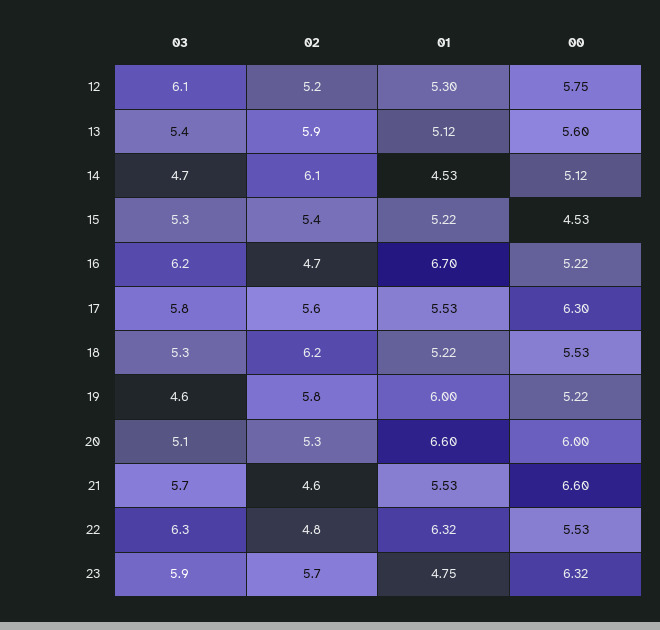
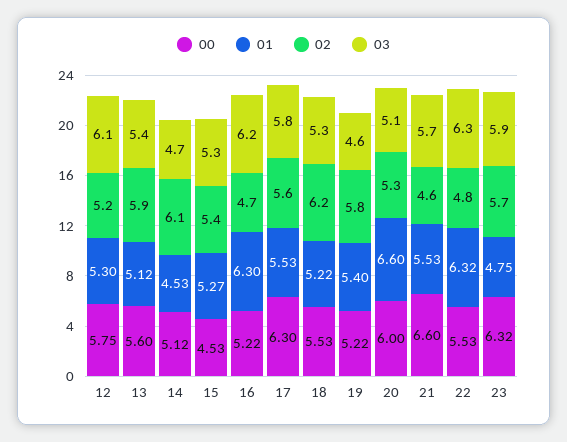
  {
    "03": {
      "12": 6.1,
      "13": 5.4,
      "14": 4.7,
      "15": 5.3,
      "16": 6.2,
      "17": 5.8,
      "18": 5.3,
      "19": 4.6,
      "20": 5.1,
      "21": 5.7,
      "22": 6.3,
      "23": 5.9
    },
    "02": {
      "12": 5.2,
      "13": 5.9,
      "14": 6.1,
      "15": 5.4,
      "16": 4.7,
      "17": 5.6,
      "18": 6.2,
      "19": 5.8,
      "20": 5.3,
      "21": 4.6,
      "22": 4.8,
      "23": 5.7
    },
    "01": {
      "12": 5.3,
      "13": 5.12,
      "14": 4.53,
-     "15": 5.22,
+     "15": 5.27,
-     "16": 6.7,
+     "16": 6.3,
      "17": 5.53,
      "18": 5.22,
-     "19": 6,
+     "19": 5.4,
      "20": 6.6,
      "21": 5.53,
      "22": 6.32,
      "23": 4.75
    },
    "00": {
      "12": 5.75,
      "13": 5.6,
      "14": 5.12,
      "15": 4.53,
      "16": 5.22,
      "17": 6.3,
      "18": 5.53,
      "19": 5.22,
      "20": 6,
      "21": 6.6,
      "22": 5.53,
      "23": 6.32
    }
  }

